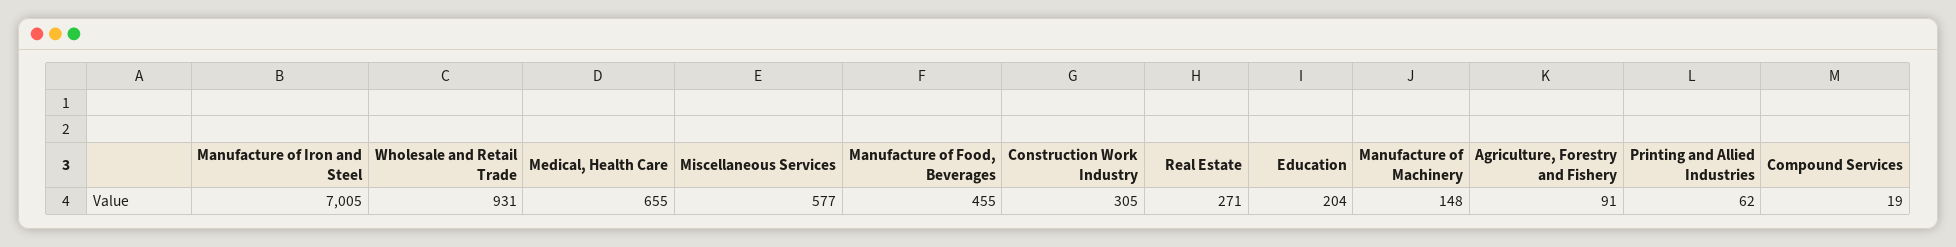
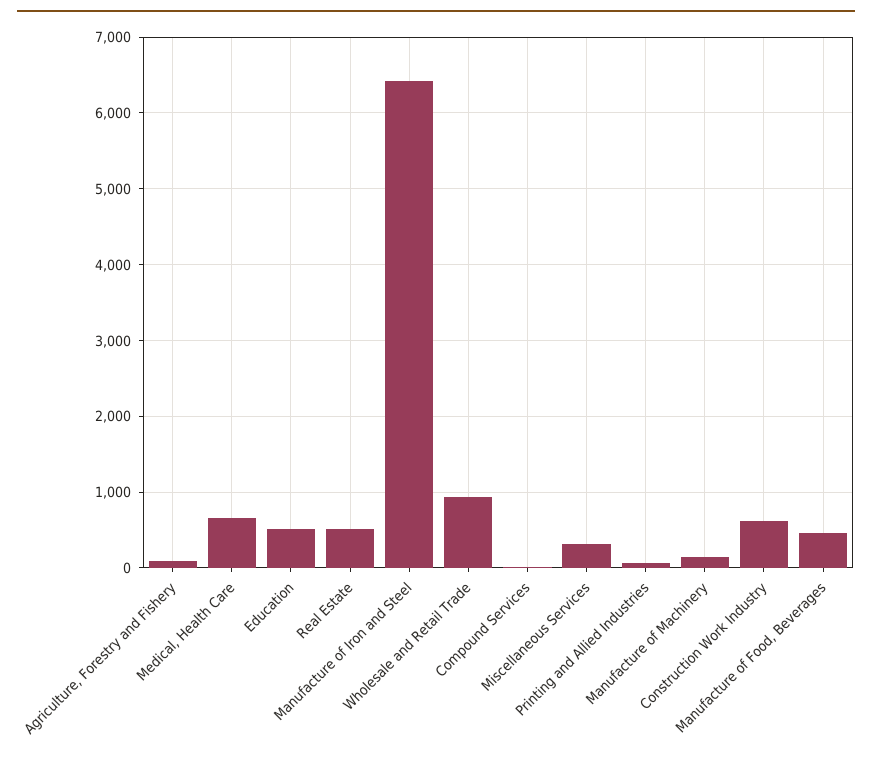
  {
-   "Manufacture of Iron and Steel": 7005,
+   "Manufacture of Iron and Steel": 6400,
    "Wholesale and Retail Trade": 931,
    "Medical, Health Care": 655,
-   "Miscellaneous Services": 577,
+   "Miscellaneous Services": 300,
    "Manufacture of Food, Beverages": 455,
-   "Construction Work Industry": 305,
+   "Construction Work Industry": 600,
-   "Real Estate": 271,
+   "Real Estate": 500,
-   "Education": 204,
+   "Education": 500,
    "Manufacture of Machinery": 148,
    "Agriculture, Forestry and Fishery": 91,
    "Printing and Allied Industries": 62,
    "Compound Services": 19
  }

